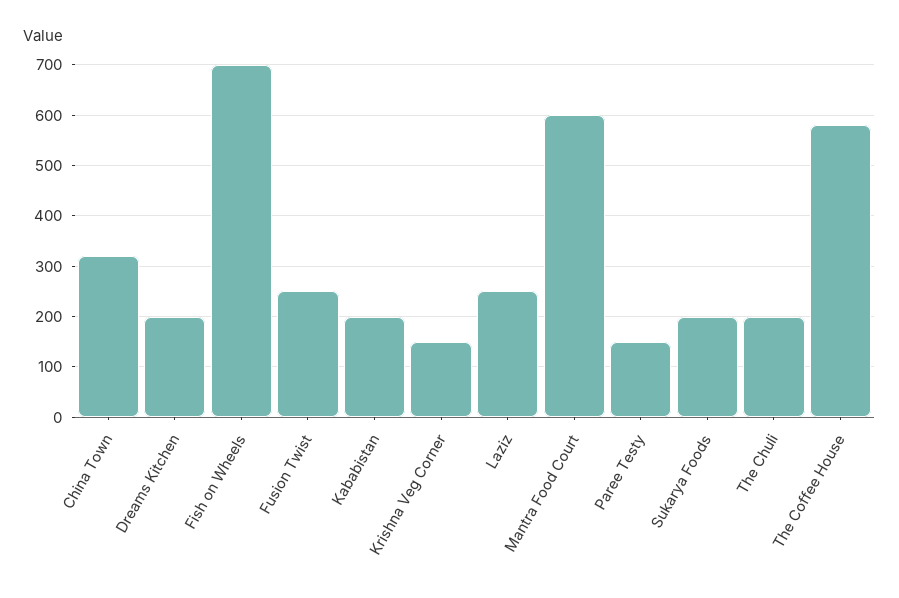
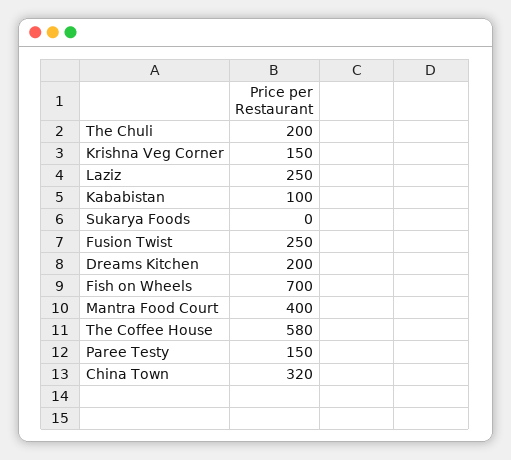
  {
    "China Town": 320,
    "Dreams Kitchen": 200,
    "Fish on Wheels": 700,
    "Fusion Twist": 250,
-   "Kababistan": 200,
+   "Kababistan": 100,
    "Krishna Veg Corner": 150,
    "Laziz": 250,
-   "Mantra Food Court": 600,
+   "Mantra Food Court": 400,
    "Paree Testy": 150,
-   "Sukarya Foods": 200,
+   "Sukarya Foods": 0,
    "The Chuli": 200,
    "The Coffee House": 580
  }

